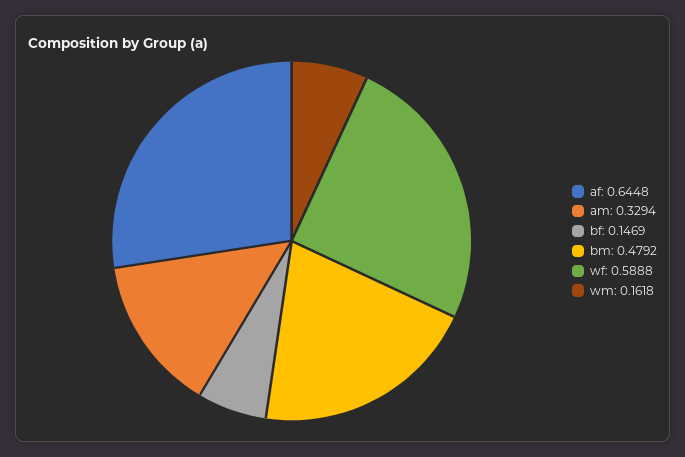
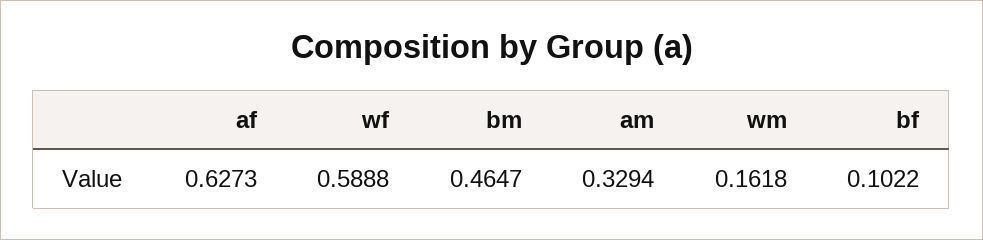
  {
-   "af": 0.6448,
+   "af": 0.6273,
    "am": 0.3294,
-   "bf": 0.1469,
+   "bf": 0.1022,
-   "bm": 0.4792,
+   "bm": 0.4647,
    "wf": 0.5888,
    "wm": 0.1618
  }

